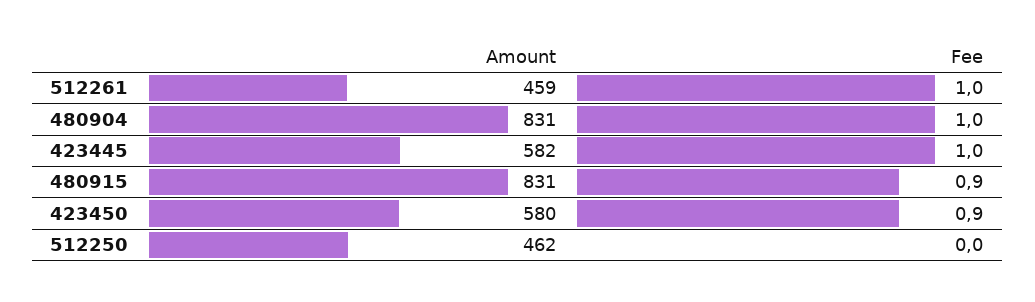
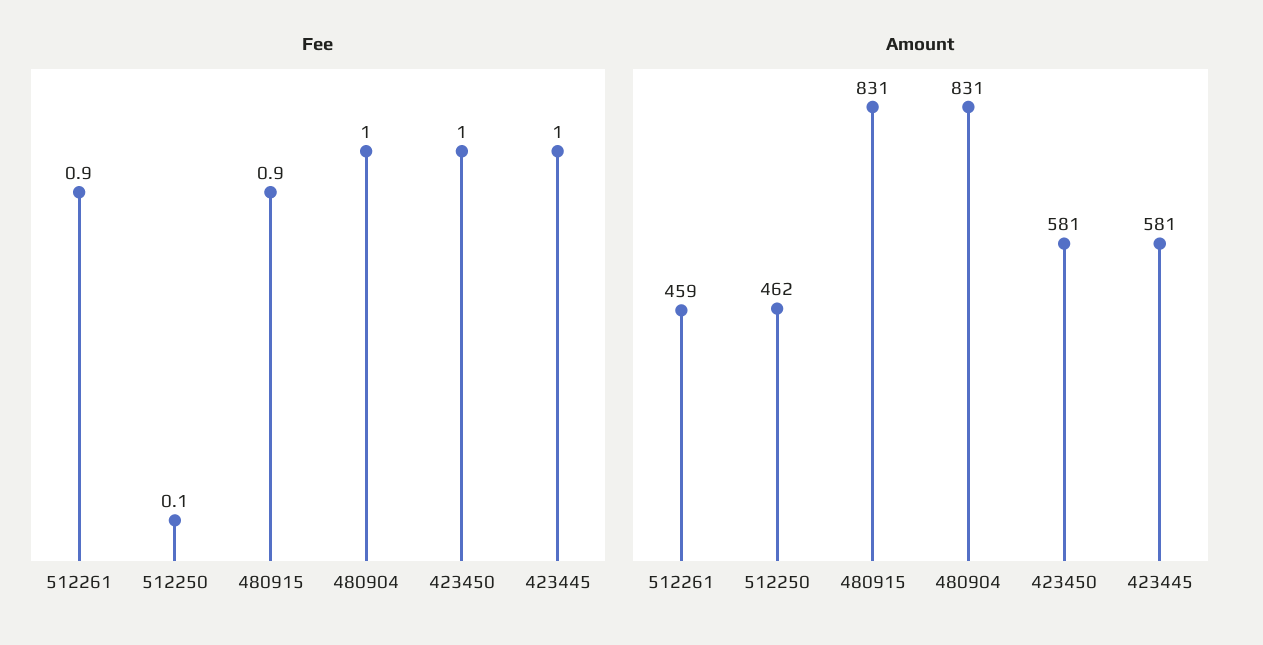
  {
    "Amount": {
      "512261": 459,
      "480904": 831,
-     "423445": 582,
+     "423445": 581,
      "480915": 831,
-     "423450": 580,
+     "423450": 581,
      "512250": 462
    },
    "Fee": {
-     "512261": 1,
+     "512261": 0.9,
      "480904": 1,
      "423445": 1,
      "480915": 0.9,
-     "423450": 0.9,
+     "423450": 1,
-     "512250": 0
+     "512250": 0.1
    }
  }

